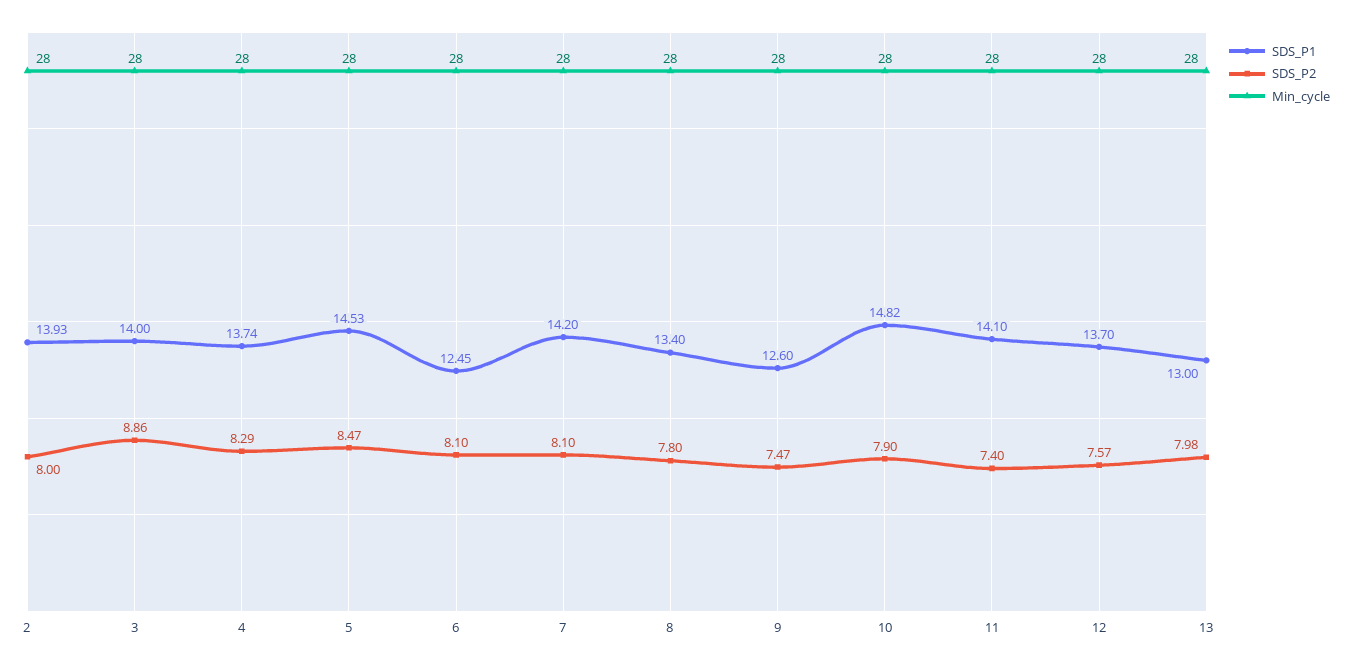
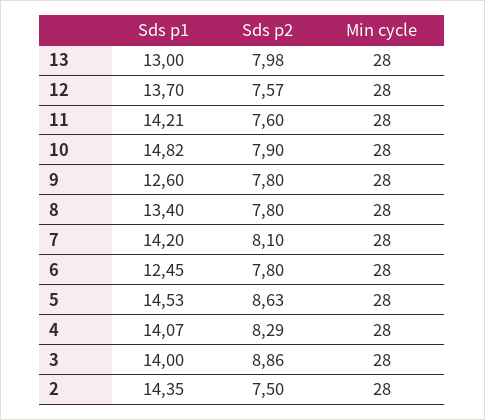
  {
    "SDS_P1": {
-     "2": 13.93,
+     "2": 14.35,
      "3": 14,
-     "4": 13.74,
+     "4": 14.07,
      "5": 14.53,
      "6": 12.45,
      "7": 14.2,
      "8": 13.4,
      "9": 12.6,
      "10": 14.82,
-     "11": 14.1,
+     "11": 14.21,
      "12": 13.7,
      "13": 13
    },
    "SDS_P2": {
-     "2": 8,
+     "2": 7.5,
      "3": 8.86,
      "4": 8.29,
-     "5": 8.47,
+     "5": 8.63,
-     "6": 8.1,
+     "6": 7.8,
      "7": 8.1,
      "8": 7.8,
-     "9": 7.47,
+     "9": 7.8,
      "10": 7.9,
-     "11": 7.4,
+     "11": 7.6,
      "12": 7.57,
      "13": 7.98
    },
    "Min_cycle": {
      "2": 28,
      "3": 28,
      "4": 28,
      "5": 28,
      "6": 28,
      "7": 28,
      "8": 28,
      "9": 28,
      "10": 28,
      "11": 28,
      "12": 28,
      "13": 28
    }
  }

